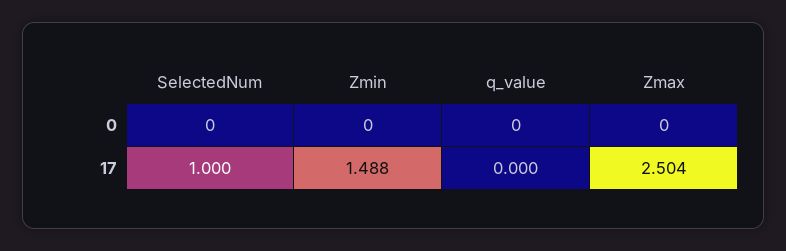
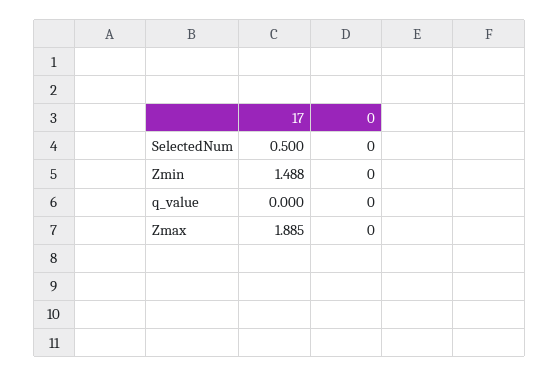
  {
    "SelectedNum": {
      "0": 0,
-     "17": 1
+     "17": 0.5
    },
    "Zmin": {
      "0": 0,
      "17": 1.488
    },
    "q_value": {
      "0": 0,
      "17": 0
    },
    "Zmax": {
      "0": 0,
-     "17": 2.504
+     "17": 1.885
    }
  }

